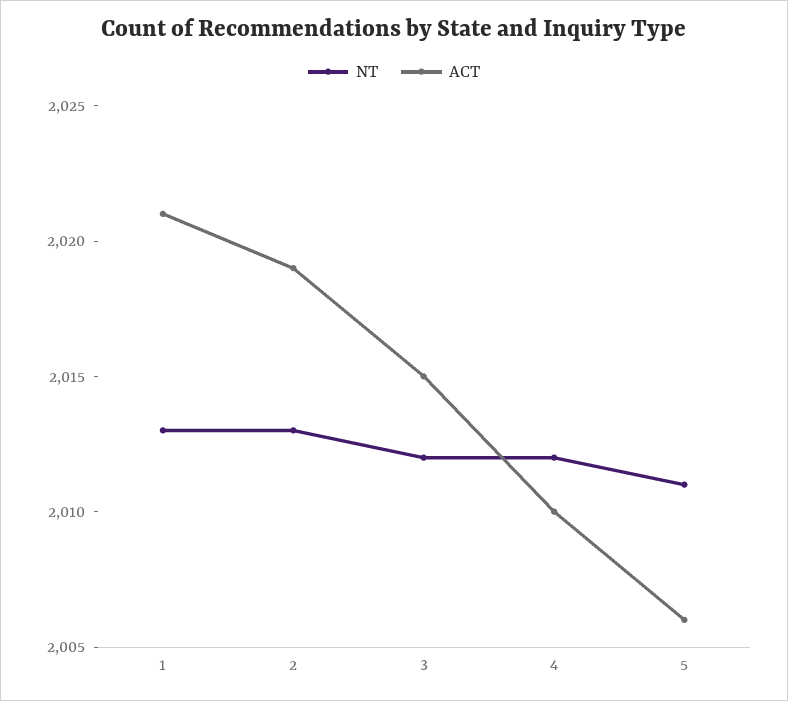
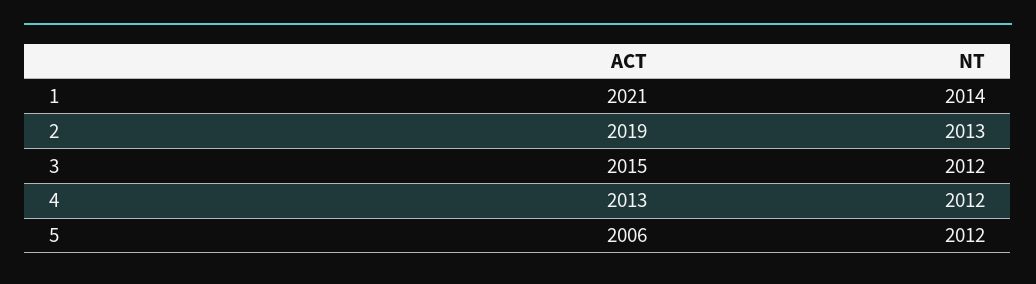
  {
    "NT": {
-     "1": 2013,
+     "1": 2014,
      "2": 2013,
      "3": 2012,
      "4": 2012,
-     "5": 2011
+     "5": 2012
    },
    "ACT": {
      "1": 2021,
      "2": 2019,
      "3": 2015,
-     "4": 2010,
+     "4": 2013,
      "5": 2006
    }
  }

